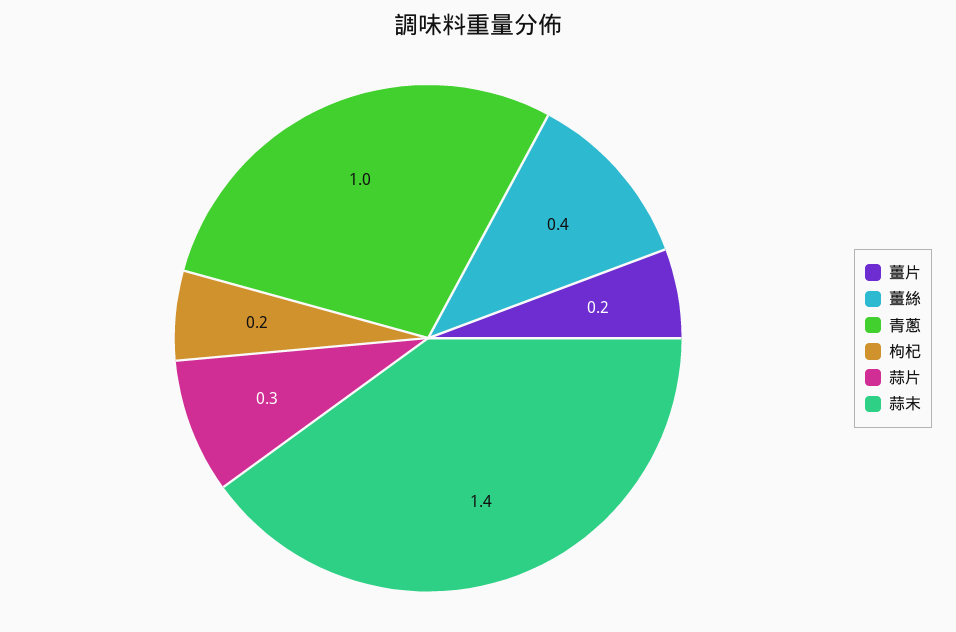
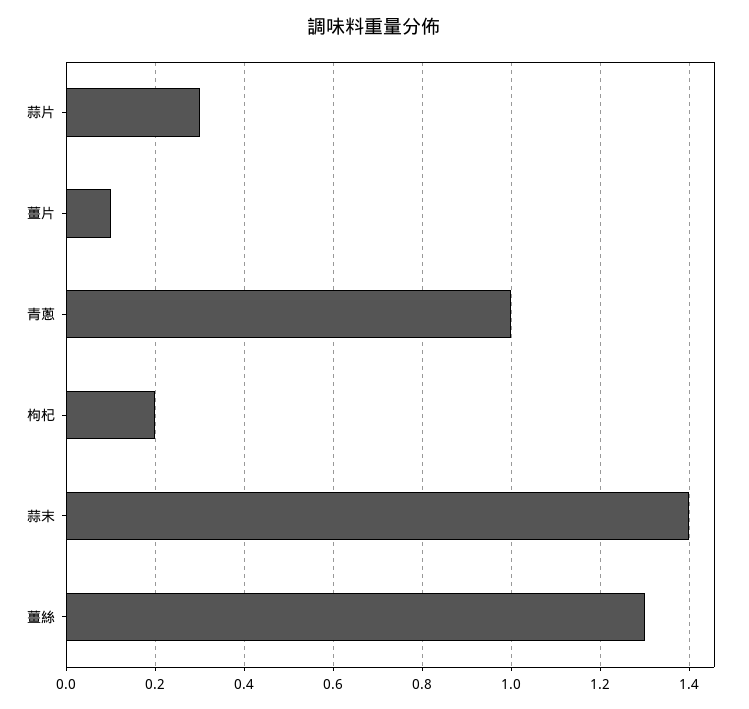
  {
-   "薑片": 0.2,
+   "薑片": 0.1,
-   "薑絲": 0.4,
+   "薑絲": 1.3,
    "青蔥": 1,
    "枸杞": 0.2,
    "蒜片": 0.3,
    "蒜末": 1.4
  }

